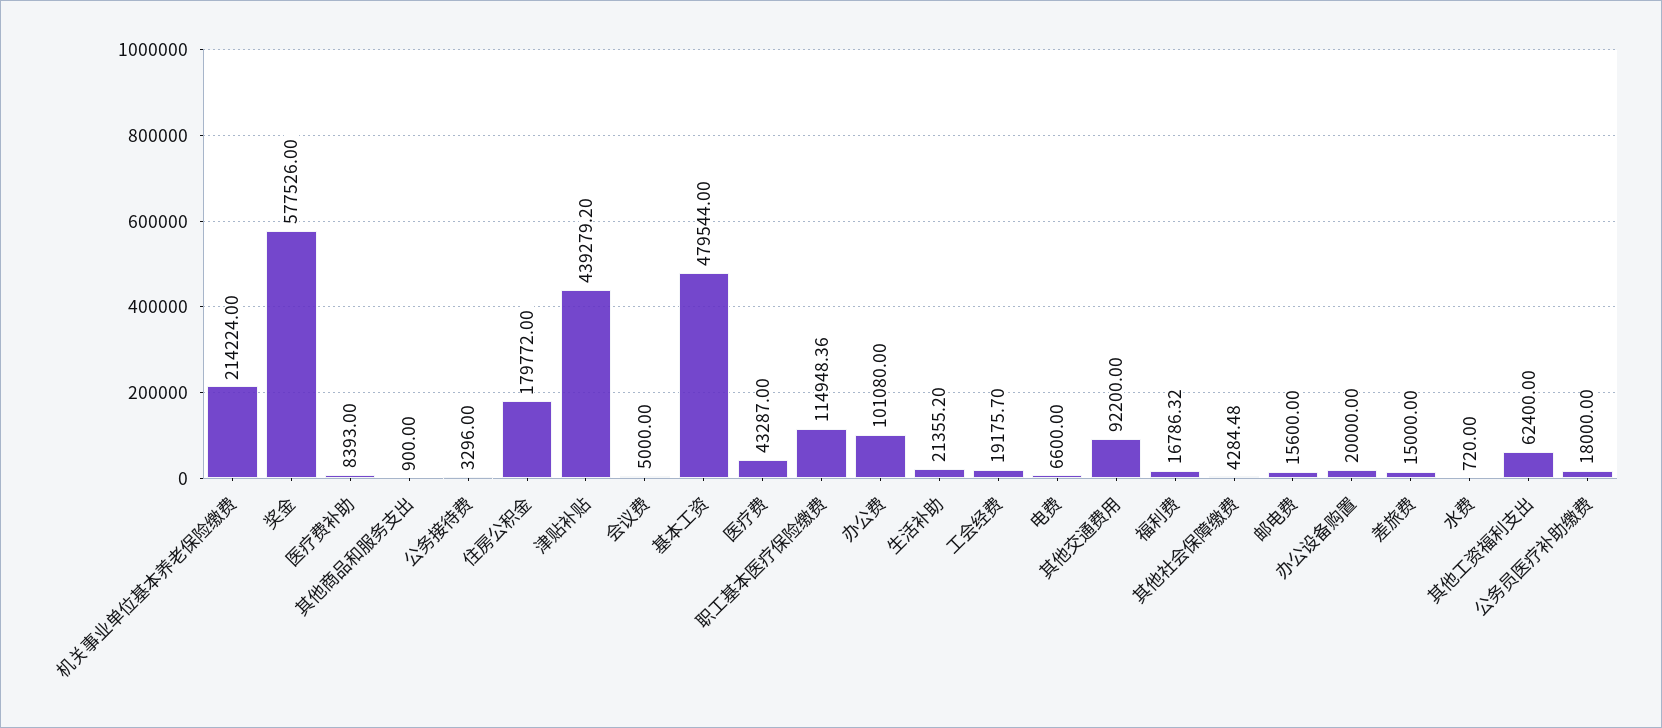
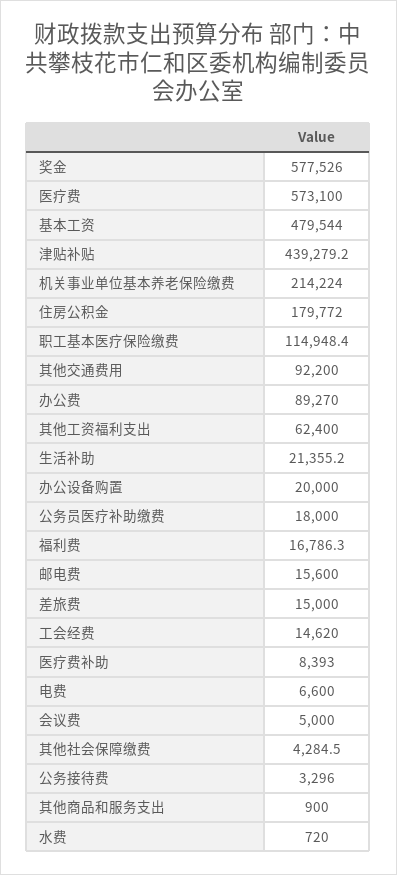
  {
    "机关事业单位基本养老保险缴费": 214224,
    "奖金": 577526,
    "医疗费补助": 8393,
    "其他商品和服务支出": 900,
    "公务接待费": 3296,
    "住房公积金": 179772,
    "津贴补贴": 439279.2,
    "会议费": 5000,
    "基本工资": 479544,
-   "医疗费": 43287,
+   "医疗费": 573100,
    "职工基本医疗保险缴费": 114948.36,
-   "办公费": 101080,
+   "办公费": 89270,
    "生活补助": 21355.2,
-   "工会经费": 19175.7,
+   "工会经费": 14620,
    "电费": 6600,
    "其他交通费用": 92200,
    "福利费": 16786.32,
    "其他社会保障缴费": 4284.48,
    "邮电费": 15600,
    "办公设备购置": 20000,
    "差旅费": 15000,
    "水费": 720,
    "其他工资福利支出": 62400,
    "公务员医疗补助缴费": 18000
  }

